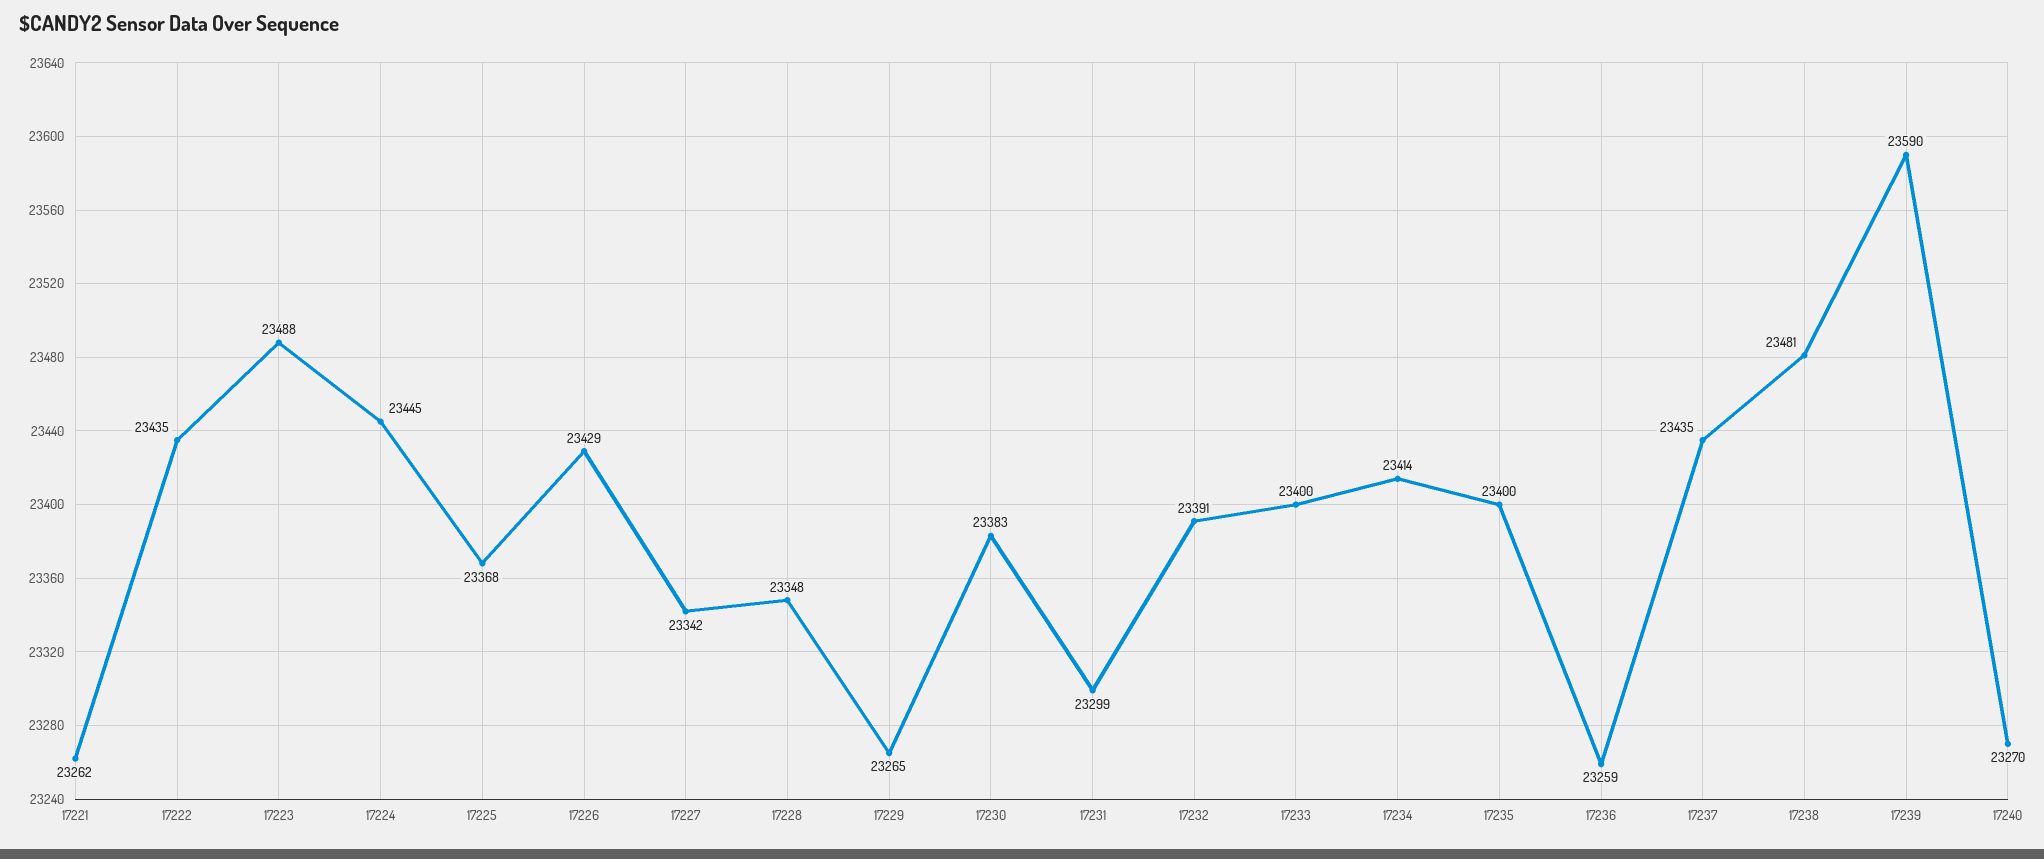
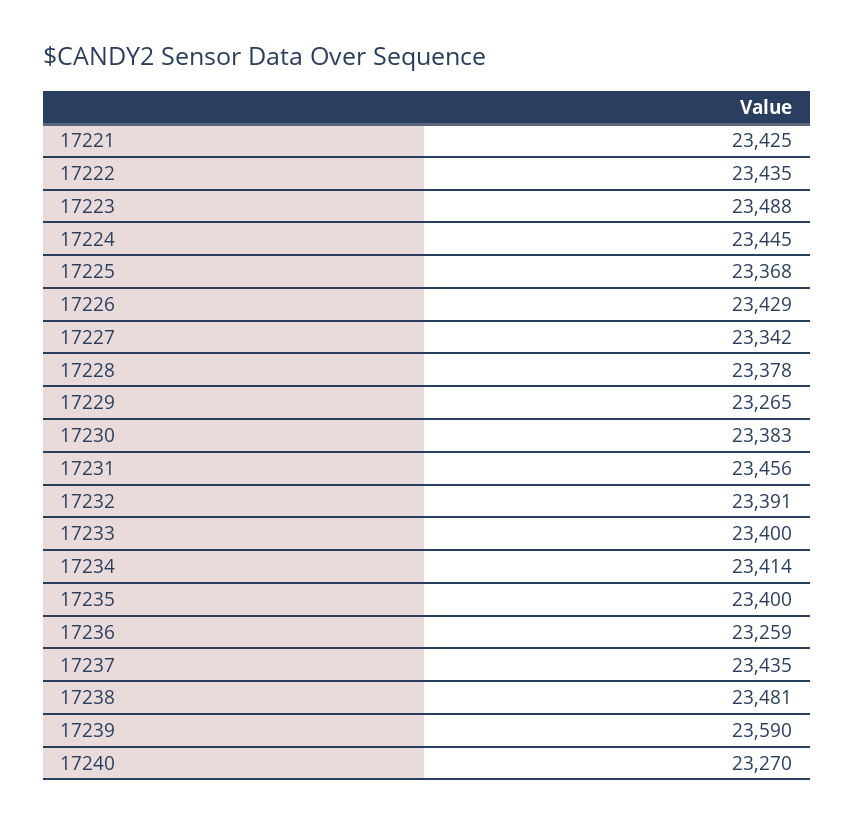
  {
-   "17221": 23262,
+   "17221": 23425,
    "17222": 23435,
    "17223": 23488,
    "17224": 23445,
    "17225": 23368,
    "17226": 23429,
    "17227": 23342,
-   "17228": 23348,
+   "17228": 23378,
    "17229": 23265,
    "17230": 23383,
-   "17231": 23299,
+   "17231": 23456,
    "17232": 23391,
    "17233": 23400,
    "17234": 23414,
    "17235": 23400,
    "17236": 23259,
    "17237": 23435,
    "17238": 23481,
    "17239": 23590,
    "17240": 23270
  }

